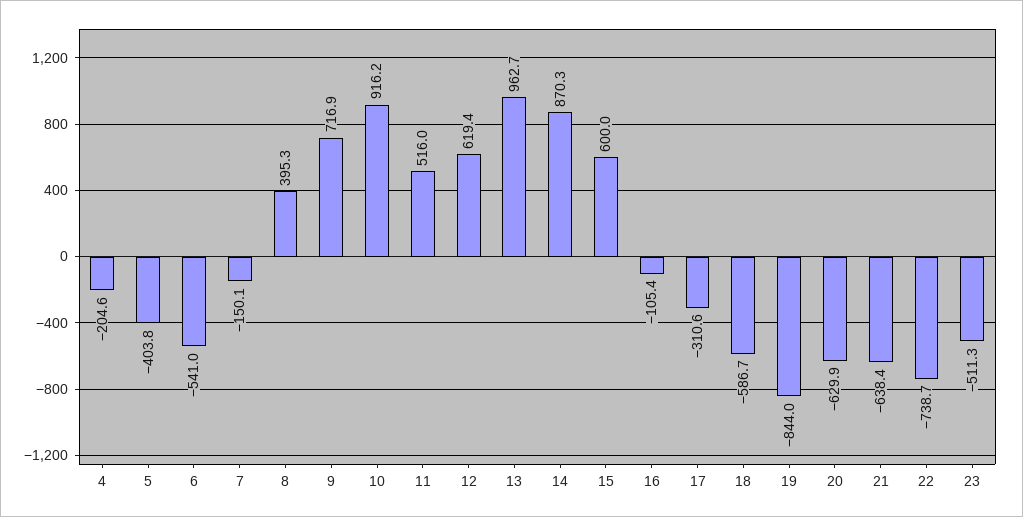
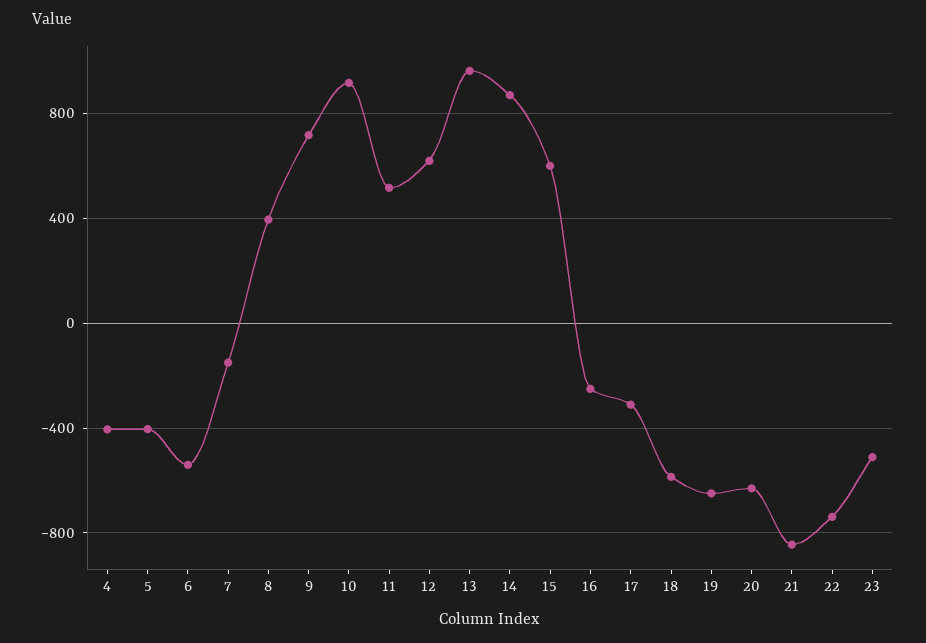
  {
-   "4": -204.6,
+   "4": -400,
    "5": -403.8,
    "6": -541,
    "7": -150.1,
    "8": 395.3,
    "9": 716.9,
    "10": 916.2,
    "11": 516,
    "12": 619.4,
    "13": 962.7,
    "14": 870.3,
    "15": 600,
-   "16": -105.4,
+   "16": -250,
    "17": -310.6,
    "18": -586.7,
-   "19": -844,
+   "19": -650,
    "20": -629.9,
-   "21": -638.4,
+   "21": -850,
    "22": -738.7,
    "23": -511.3
  }

